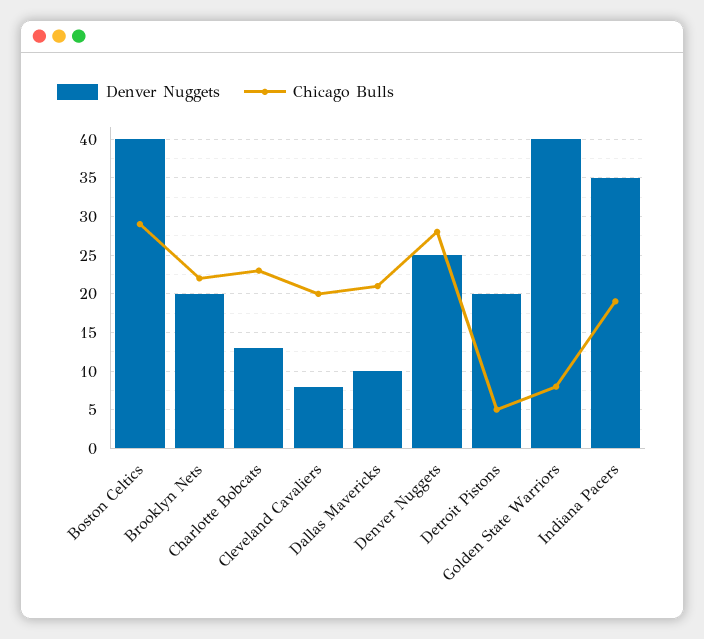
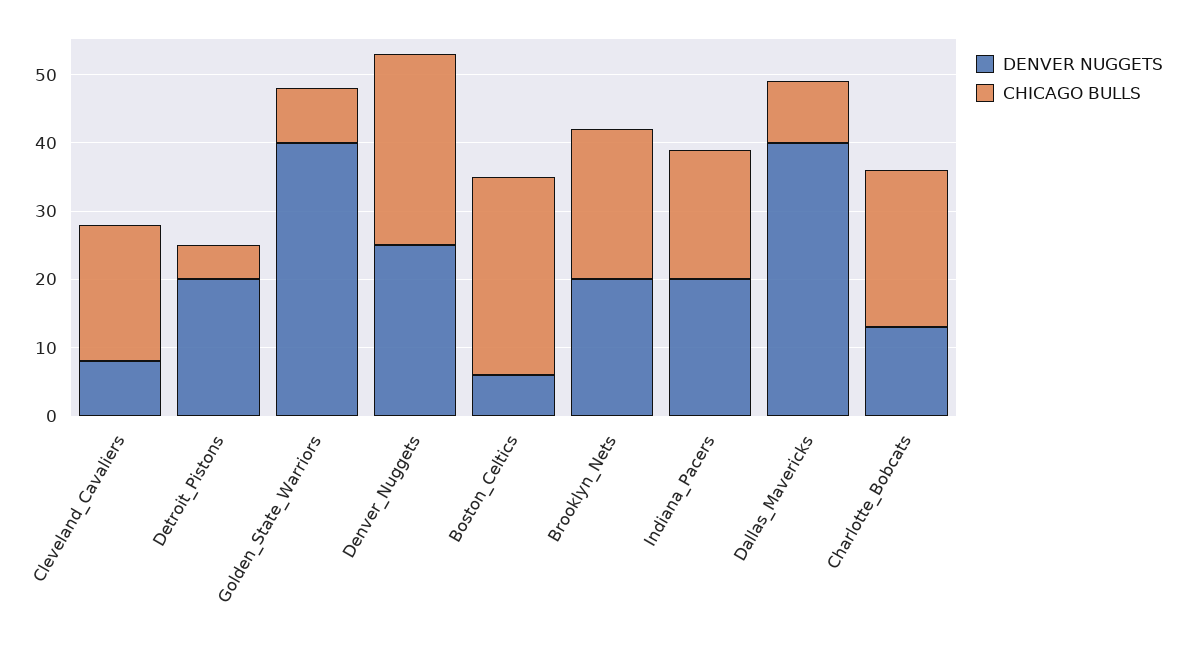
  {
    "Denver Nuggets": {
-     "Boston Celtics": 40,
+     "Boston Celtics": 5,
      "Brooklyn Nets": 20,
      "Charlotte Bobcats": 13,
      "Cleveland Cavaliers": 8,
-     "Dallas Mavericks": 10,
+     "Dallas Mavericks": 40,
      "Denver Nuggets": 25,
      "Detroit Pistons": 20,
      "Golden State Warriors": 40,
-     "Indiana Pacers": 35
+     "Indiana Pacers": 20
    },
    "Chicago Bulls": {
      "Boston Celtics": 29,
      "Brooklyn Nets": 22,
      "Charlotte Bobcats": 23,
      "Cleveland Cavaliers": 20,
-     "Dallas Mavericks": 21,
+     "Dallas Mavericks": 10,
      "Denver Nuggets": 28,
      "Detroit Pistons": 5,
      "Golden State Warriors": 8,
      "Indiana Pacers": 19
    }
  }

